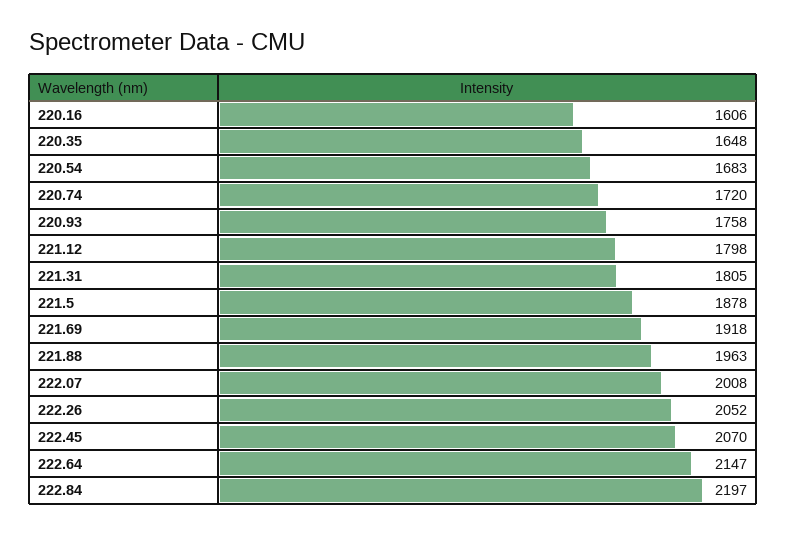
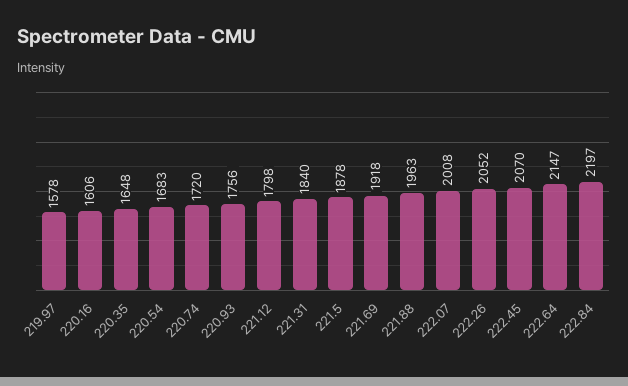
  {
    "220.16": 1606,
    "220.35": 1648,
    "220.54": 1683,
    "220.74": 1720,
-   "220.93": 1758,
+   "220.93": 1756,
    "221.12": 1798,
-   "221.31": 1805,
+   "221.31": 1840,
    "221.5": 1878,
    "221.69": 1918,
    "221.88": 1963,
    "222.07": 2008,
    "222.26": 2052,
    "222.45": 2070,
    "222.64": 2147,
-   "222.84": 2197
+   "222.84": 2197,
+   "219.97": 1578
  }

